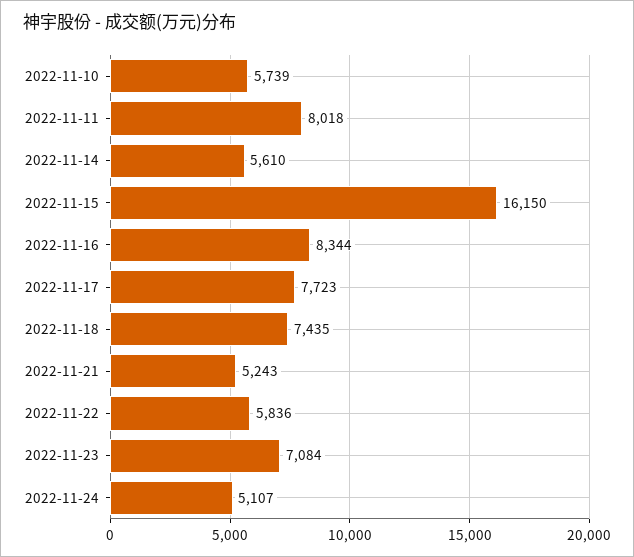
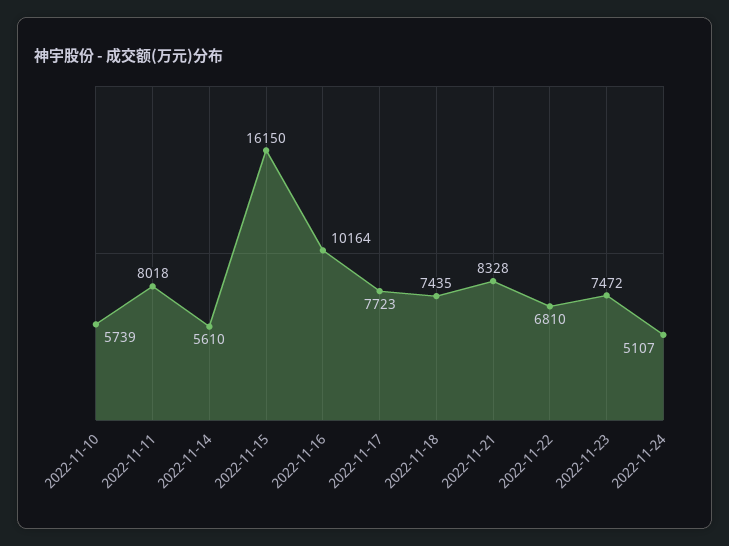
  {
    "2022-11-10": 5739,
    "2022-11-11": 8018,
    "2022-11-14": 5610,
    "2022-11-15": 16150,
-   "2022-11-16": 8344,
+   "2022-11-16": 10164,
    "2022-11-17": 7723,
    "2022-11-18": 7435,
-   "2022-11-21": 5243,
+   "2022-11-21": 8328,
-   "2022-11-22": 5836,
+   "2022-11-22": 6810,
-   "2022-11-23": 7084,
+   "2022-11-23": 7472,
    "2022-11-24": 5107
  }

